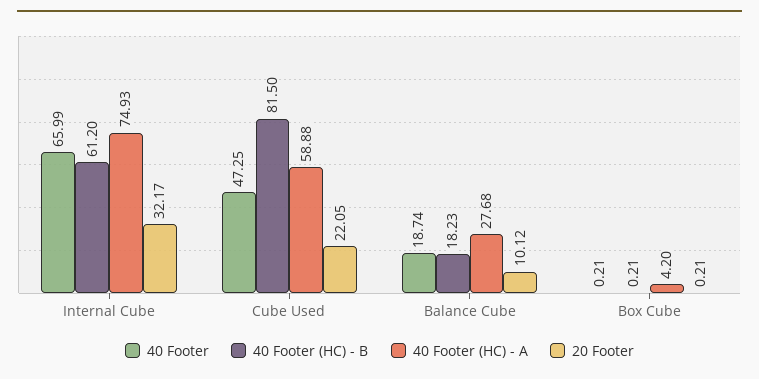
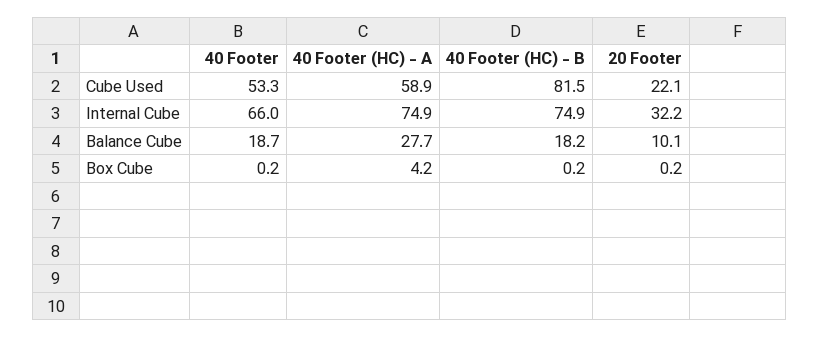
  {
    "40 Footer": {
      "Internal Cube": 65.99,
-     "Cube Used": 47.25,
+     "Cube Used": 53.3,
      "Balance Cube": 18.74,
      "Box Cube": 0.21
    },
    "40 Footer (HC) - B": {
-     "Internal Cube": 61.2,
+     "Internal Cube": 74.9,
      "Cube Used": 81.5,
      "Balance Cube": 18.23,
      "Box Cube": 0.21
    },
    "40 Footer (HC) - A": {
      "Internal Cube": 74.93,
      "Cube Used": 58.88,
      "Balance Cube": 27.68,
      "Box Cube": 4.2
    },
    "20 Footer": {
      "Internal Cube": 32.17,
      "Cube Used": 22.05,
      "Balance Cube": 10.12,
      "Box Cube": 0.21
    }
  }

